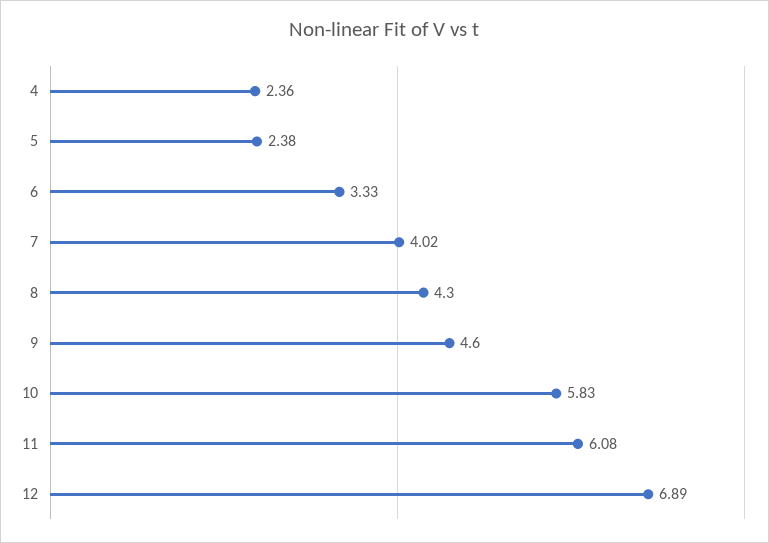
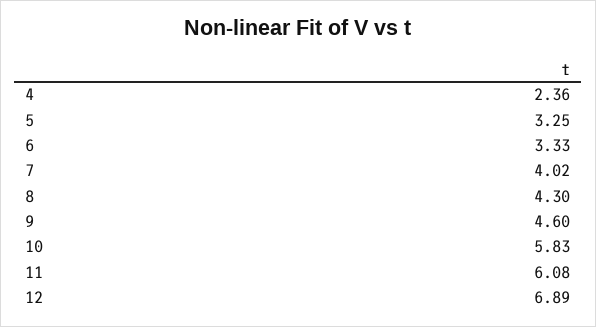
  {
    "4": 2.36,
-   "5": 2.38,
+   "5": 3.25,
    "6": 3.33,
    "7": 4.02,
    "8": 4.3,
    "9": 4.6,
    "10": 5.83,
    "11": 6.08,
    "12": 6.89
  }

